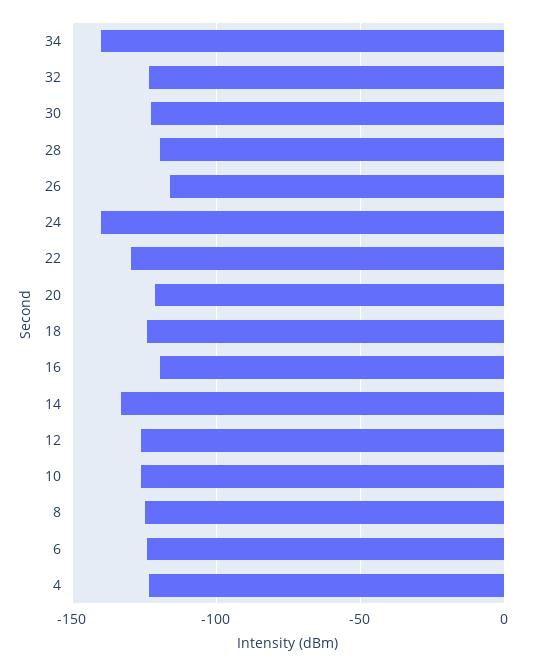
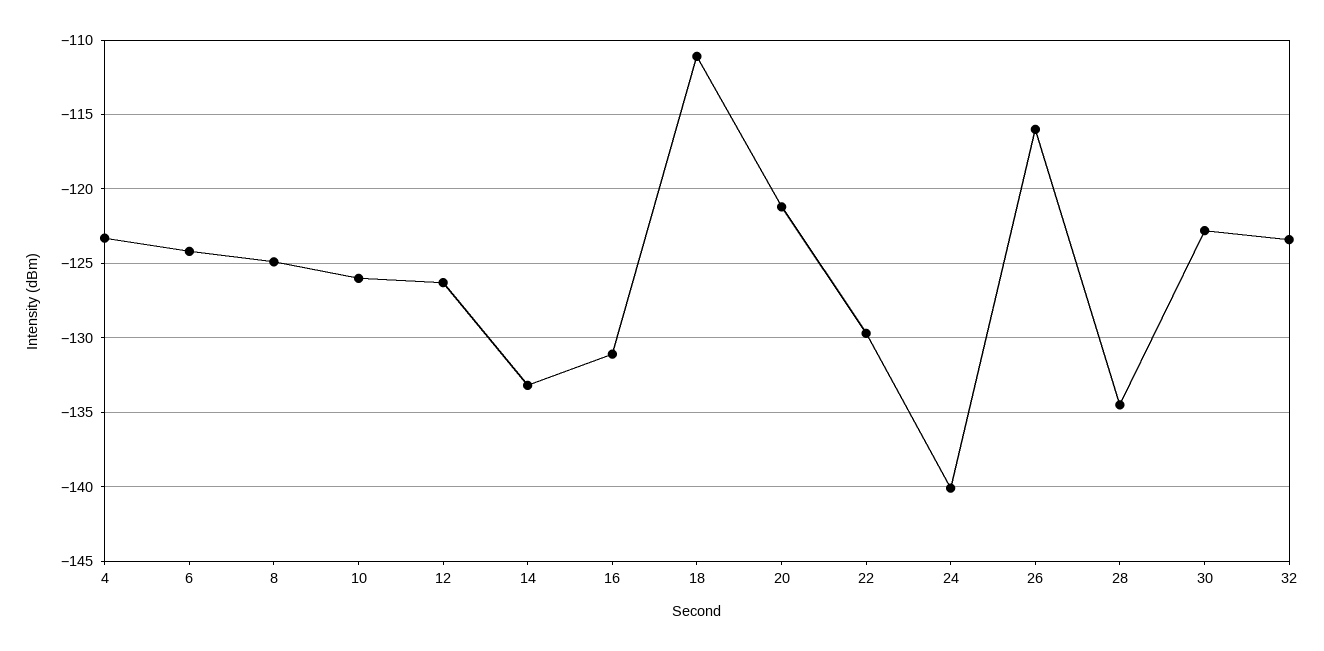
  {
-   "34": -140,
    "32": -123.5,
    "30": -123,
-   "28": -120,
+   "28": -134.5,
    "26": -116,
    "24": -140,
    "22": -129.5,
    "20": -121,
-   "18": -125,
+   "18": -111,
-   "16": -120,
+   "16": -131,
    "14": -133,
    "12": -126.5,
    "10": -126,
    "8": -125,
    "6": -124,
    "4": -123.5
  }

